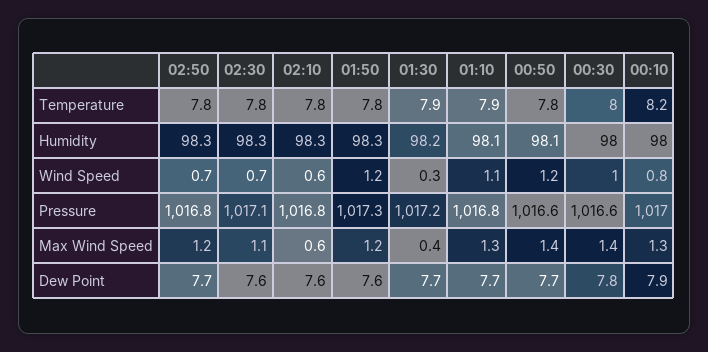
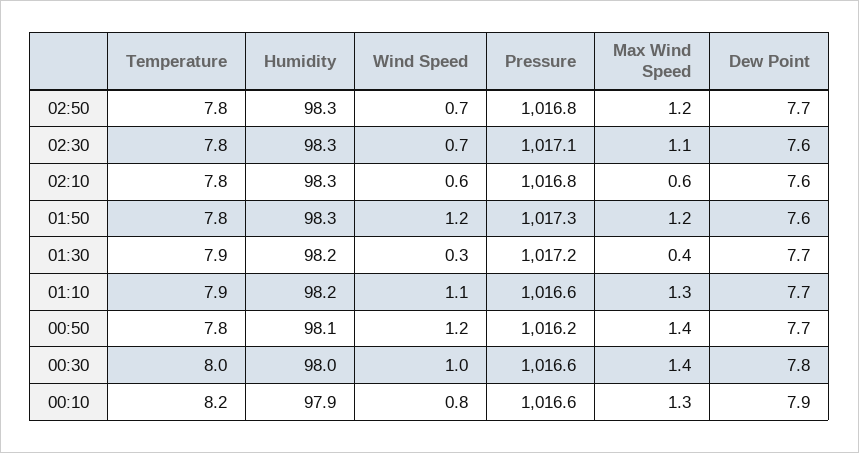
  {
    "02:50": {
      "Temperature": 7.8,
      "Humidity": 98.3,
      "Wind Speed": 0.7,
      "Pressure": 1016.8,
      "Max Wind Speed": 1.2,
      "Dew Point": 7.7
    },
    "02:30": {
      "Temperature": 7.8,
      "Humidity": 98.3,
      "Wind Speed": 0.7,
      "Pressure": 1017.1,
      "Max Wind Speed": 1.1,
      "Dew Point": 7.6
    },
    "02:10": {
      "Temperature": 7.8,
      "Humidity": 98.3,
      "Wind Speed": 0.6,
      "Pressure": 1016.8,
      "Max Wind Speed": 0.6,
      "Dew Point": 7.6
    },
    "01:50": {
      "Temperature": 7.8,
      "Humidity": 98.3,
      "Wind Speed": 1.2,
      "Pressure": 1017.3,
      "Max Wind Speed": 1.2,
      "Dew Point": 7.6
    },
    "01:30": {
      "Temperature": 7.9,
      "Humidity": 98.2,
      "Wind Speed": 0.3,
      "Pressure": 1017.2,
      "Max Wind Speed": 0.4,
      "Dew Point": 7.7
    },
    "01:10": {
      "Temperature": 7.9,
-     "Humidity": 98.1,
+     "Humidity": 98.2,
      "Wind Speed": 1.1,
-     "Pressure": 1016.8,
+     "Pressure": 1016.6,
      "Max Wind Speed": 1.3,
      "Dew Point": 7.7
    },
    "00:50": {
      "Temperature": 7.8,
      "Humidity": 98.1,
      "Wind Speed": 1.2,
-     "Pressure": 1016.6,
+     "Pressure": 1016.2,
      "Max Wind Speed": 1.4,
      "Dew Point": 7.7
    },
    "00:30": {
      "Temperature": 8,
      "Humidity": 98,
      "Wind Speed": 1,
      "Pressure": 1016.6,
      "Max Wind Speed": 1.4,
      "Dew Point": 7.8
    },
    "00:10": {
      "Temperature": 8.2,
-     "Humidity": 98,
+     "Humidity": 97.9,
      "Wind Speed": 0.8,
-     "Pressure": 1017,
+     "Pressure": 1016.6,
      "Max Wind Speed": 1.3,
      "Dew Point": 7.9
    }
  }

